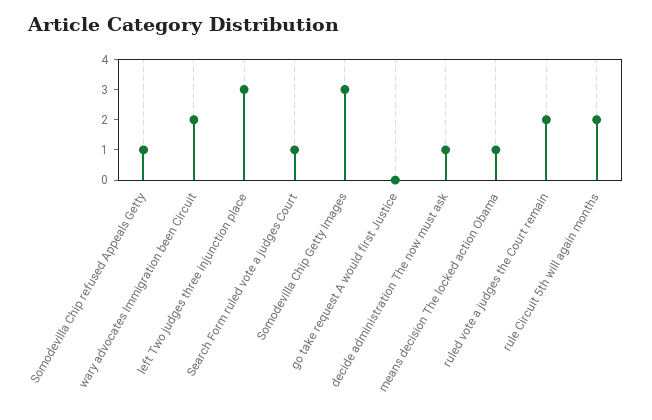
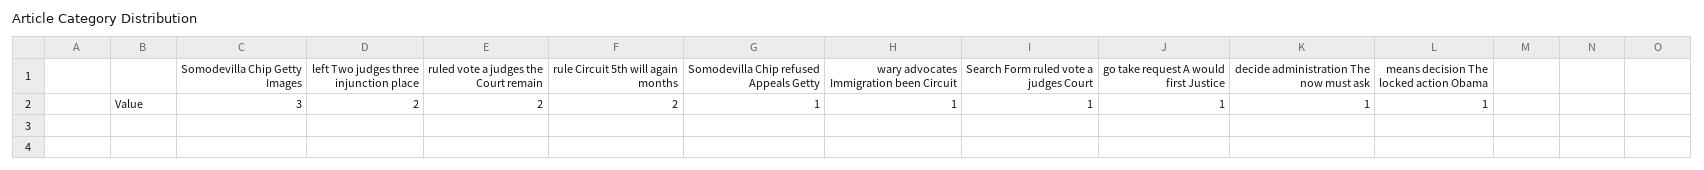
  {
    "Somodevilla Chip refused Appeals Getty": 1,
-   "wary advocates Immigration been Circuit": 2,
+   "wary advocates Immigration been Circuit": 1,
-   "left Two judges three injunction place": 3,
+   "left Two judges three injunction place": 2,
    "Search Form ruled vote a judges Court": 1,
    "Somodevilla Chip Getty Images": 3,
-   "go take request A would first Justice": 0,
+   "go take request A would first Justice": 1,
    "decide administration The now must ask": 1,
    "means decision The locked action Obama": 1,
    "ruled vote a judges the Court remain": 2,
    "rule Circuit 5th will again months": 2
  }

